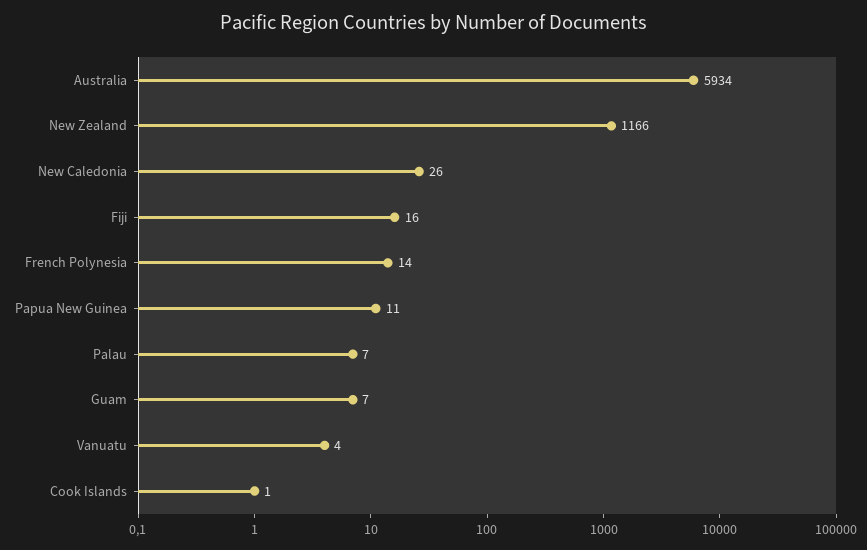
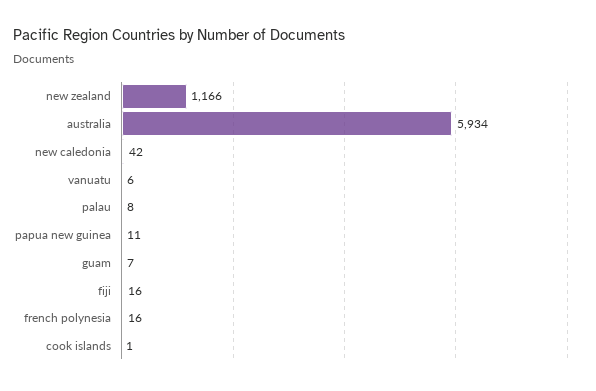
  {
    "Australia": 5934,
    "New Zealand": 1166,
-   "New Caledonia": 26,
+   "New Caledonia": 42,
    "Fiji": 16,
-   "French Polynesia": 14,
+   "French Polynesia": 16,
    "Papua New Guinea": 11,
-   "Palau": 7,
+   "Palau": 8,
    "Guam": 7,
-   "Vanuatu": 4,
+   "Vanuatu": 6,
    "Cook Islands": 1
  }

